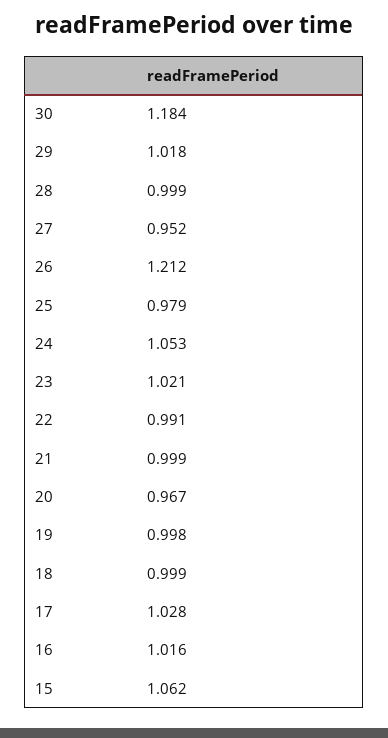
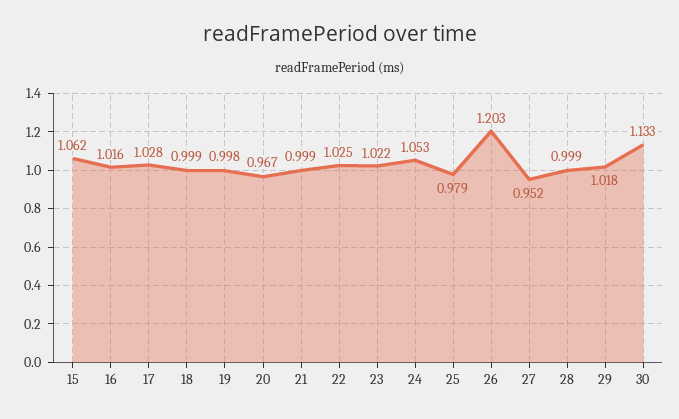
  {
-   "30": 1.184,
+   "30": 1.133,
    "29": 1.018,
    "28": 0.999,
    "27": 0.952,
-   "26": 1.212,
+   "26": 1.203,
    "25": 0.979,
    "24": 1.053,
-   "23": 1.021,
+   "23": 1.022,
-   "22": 0.991,
+   "22": 1.025,
    "21": 0.999,
    "20": 0.967,
    "19": 0.998,
    "18": 0.999,
    "17": 1.028,
    "16": 1.016,
    "15": 1.062
  }

